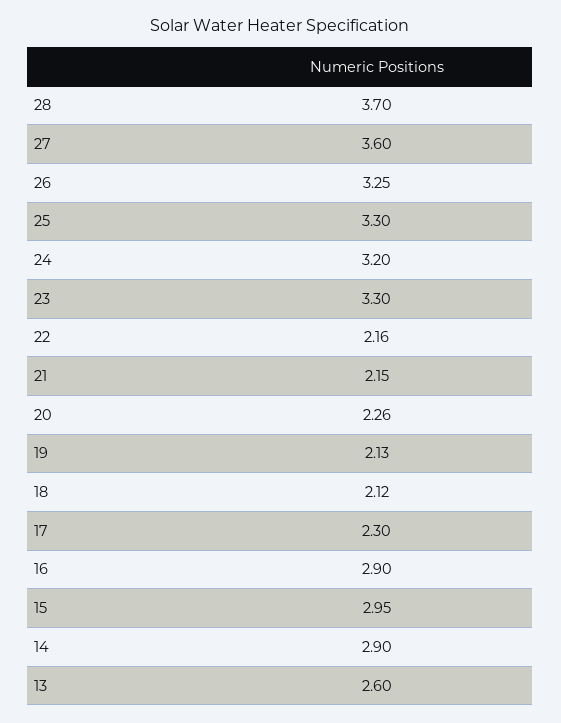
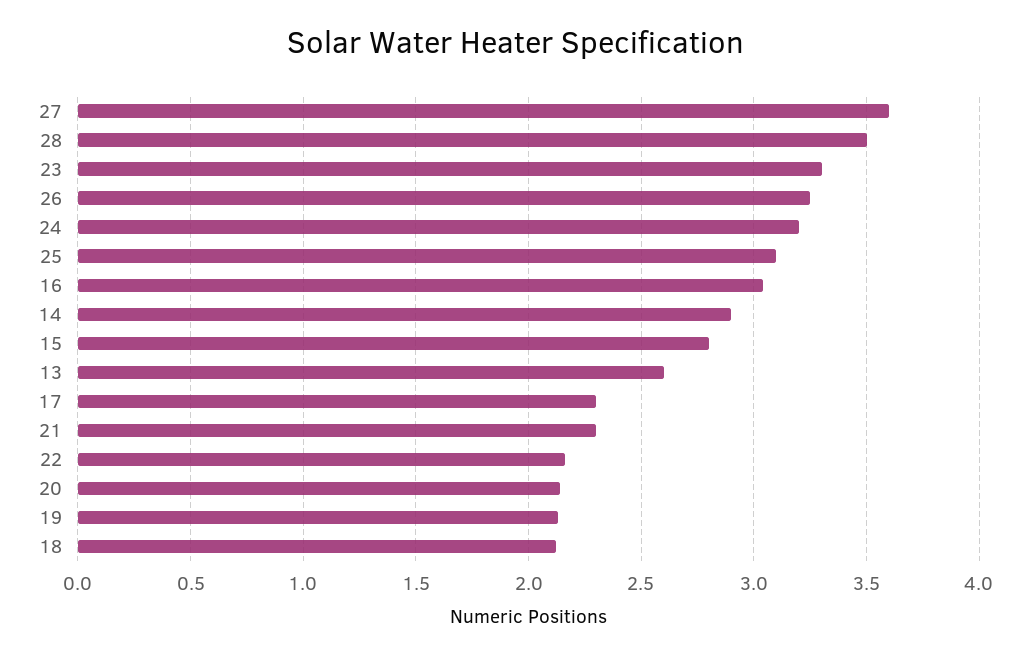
  {
-   "28": 3.7,
+   "28": 3.5,
    "27": 3.6,
    "26": 3.25,
-   "25": 3.3,
+   "25": 3.1,
    "24": 3.2,
    "23": 3.3,
    "22": 2.16,
-   "21": 2.15,
+   "21": 2.3,
-   "20": 2.26,
+   "20": 2.15,
    "19": 2.13,
    "18": 2.12,
    "17": 2.3,
-   "16": 2.9,
+   "16": 3.05,
-   "15": 2.95,
+   "15": 2.8,
    "14": 2.9,
    "13": 2.6
  }

